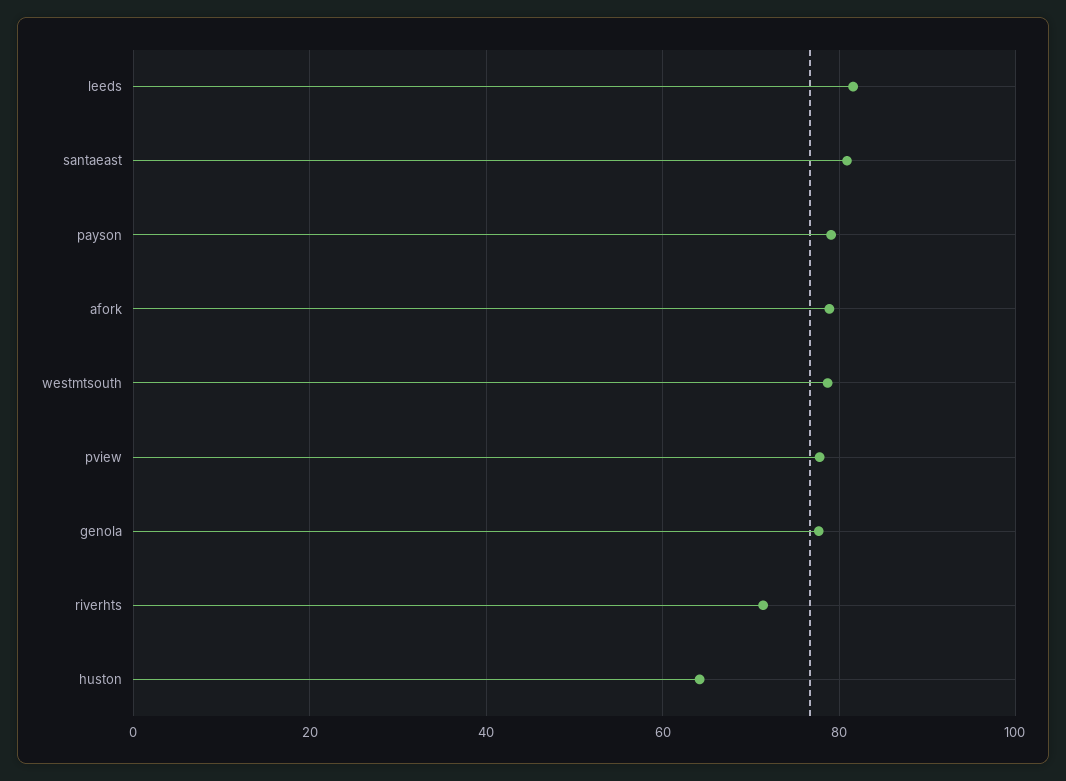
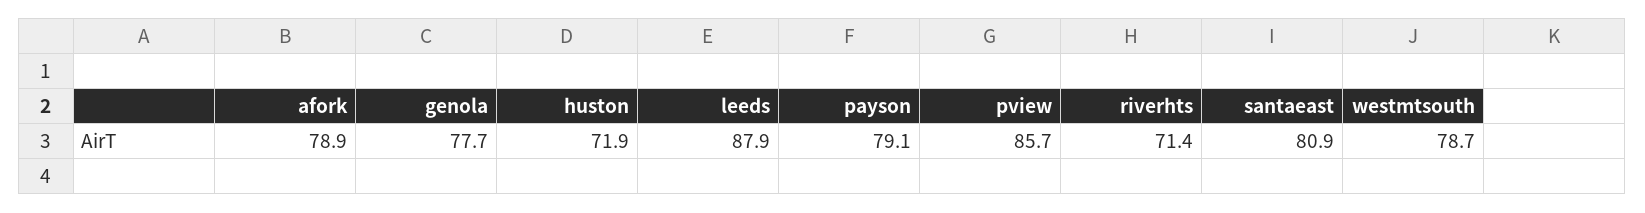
  {
-   "leeds": 82,
+   "leeds": 87.9,
    "santaeast": 80.9,
    "payson": 79.1,
    "afork": 78.9,
    "westmtsouth": 78.7,
-   "pview": 78,
+   "pview": 85.7,
    "genola": 77.7,
    "riverhts": 71.4,
-   "huston": 64
+   "huston": 71.9
  }

